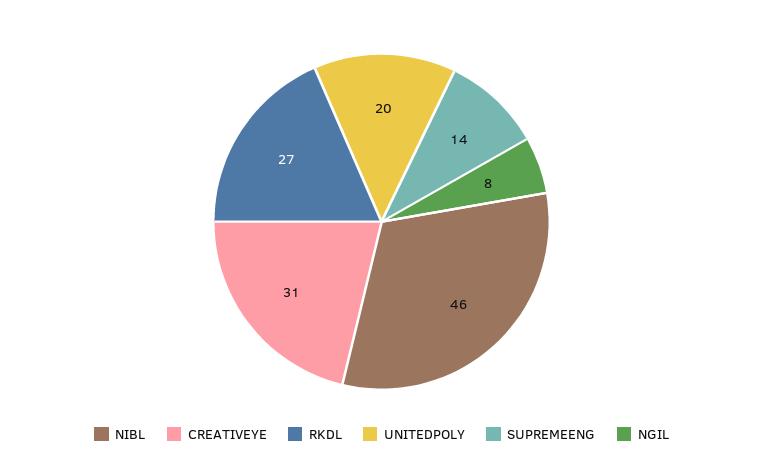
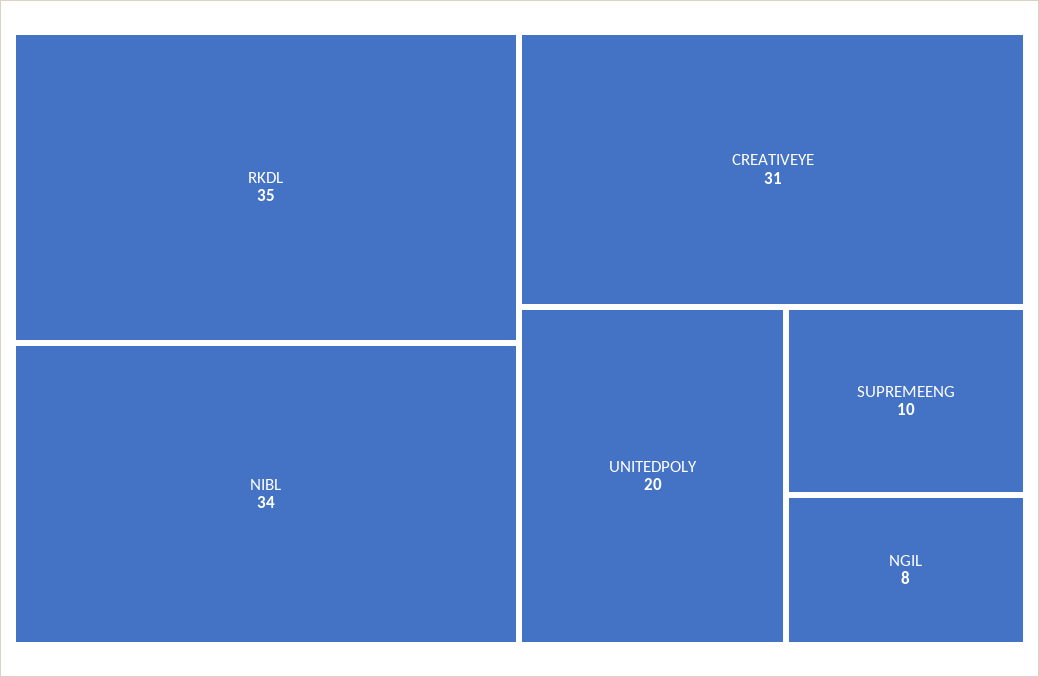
  {
-   "NIBL": 46,
+   "NIBL": 34,
    "CREATIVEYE": 31,
-   "RKDL": 27,
+   "RKDL": 35,
    "UNITEDPOLY": 20,
-   "SUPREMEENG": 14,
+   "SUPREMEENG": 10,
    "NGIL": 8
  }

